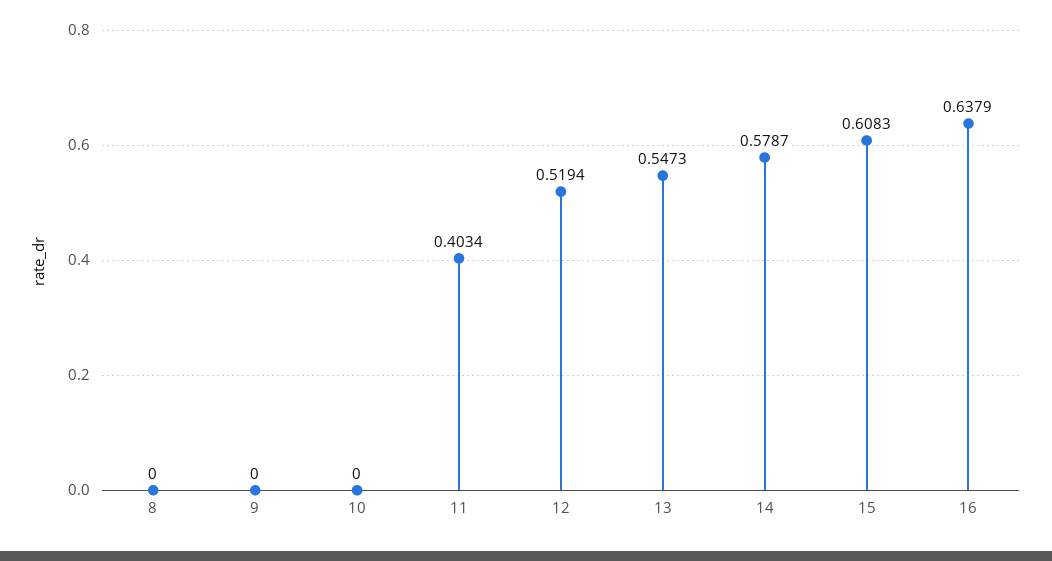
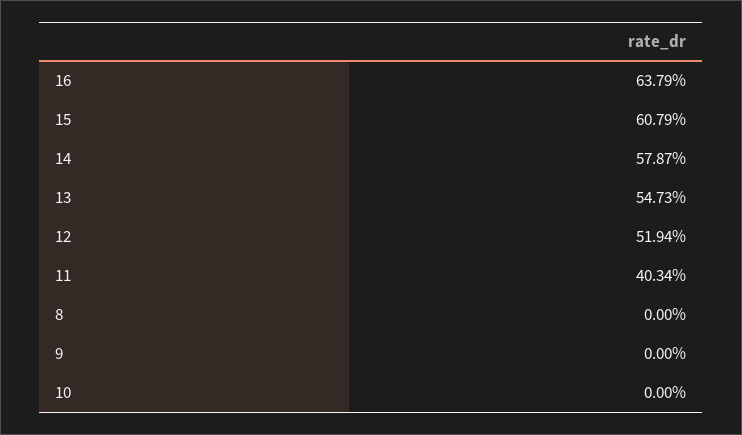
  {
    "8": 0,
    "9": 0,
    "10": 0,
    "11": 0.4034,
    "12": 0.5194,
    "13": 0.5473,
    "14": 0.5787,
-   "15": 0.6083,
+   "15": 0.6079,
    "16": 0.6379
  }

